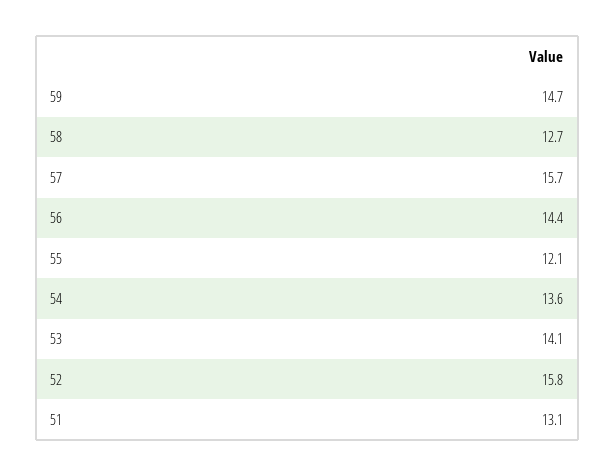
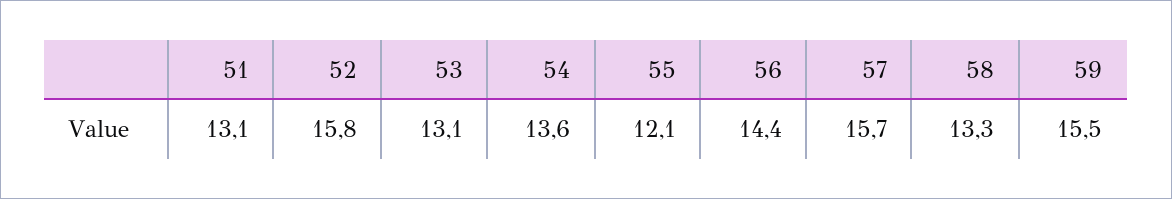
  {
-   "59": 14.7,
+   "59": 15.5,
-   "58": 12.7,
+   "58": 13.3,
    "57": 15.7,
    "56": 14.4,
    "55": 12.1,
    "54": 13.6,
-   "53": 14.1,
+   "53": 13.1,
    "52": 15.8,
    "51": 13.1
  }

